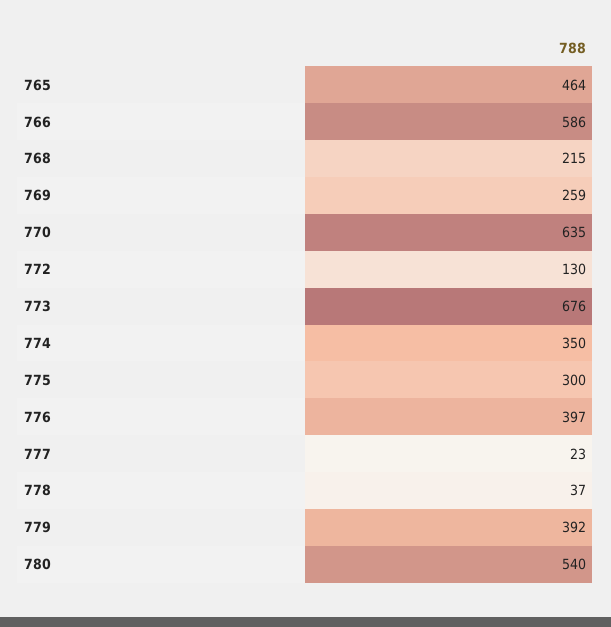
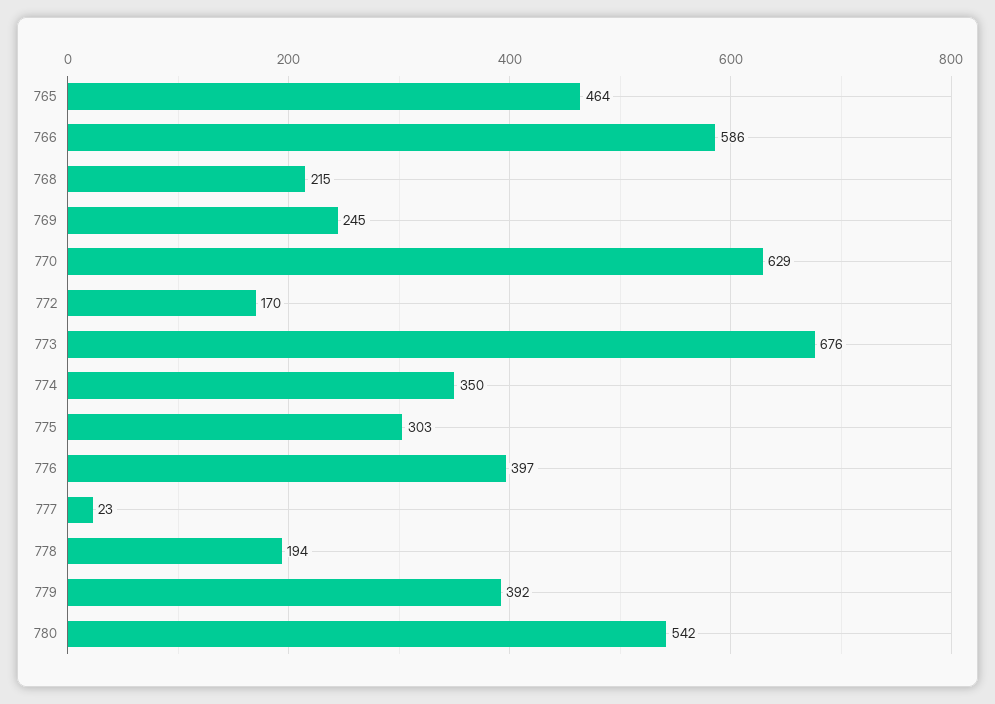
  {
    "765": 464,
    "766": 586,
    "768": 215,
-   "769": 259,
+   "769": 245,
-   "770": 635,
+   "770": 629,
-   "772": 130,
+   "772": 170,
    "773": 676,
    "774": 350,
-   "775": 300,
+   "775": 303,
    "776": 397,
    "777": 23,
-   "778": 37,
+   "778": 194,
    "779": 392,
-   "780": 540
+   "780": 542
  }

